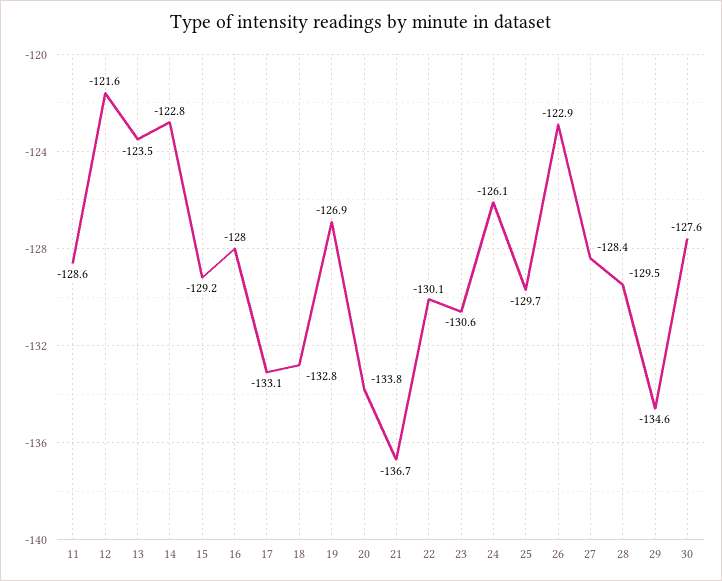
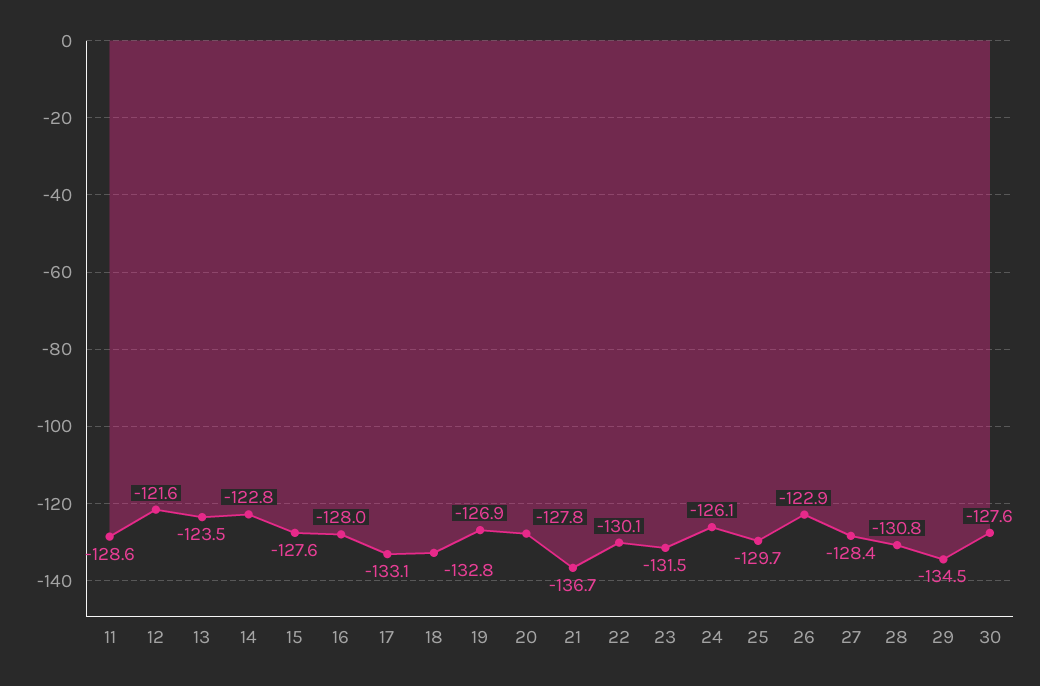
  {
    "11": -128.6,
    "12": -121.6,
    "13": -123.5,
    "14": -122.8,
-   "15": -129.2,
+   "15": -127.6,
    "16": -128,
    "17": -133.1,
    "18": -132.8,
    "19": -126.9,
-   "20": -133.8,
+   "20": -127.8,
    "21": -136.7,
    "22": -130.1,
-   "23": -130.6,
+   "23": -131.5,
    "24": -126.1,
    "25": -129.7,
    "26": -122.9,
    "27": -128.4,
-   "28": -129.5,
+   "28": -130.8,
-   "29": -134.6,
+   "29": -134.5,
    "30": -127.6
  }

